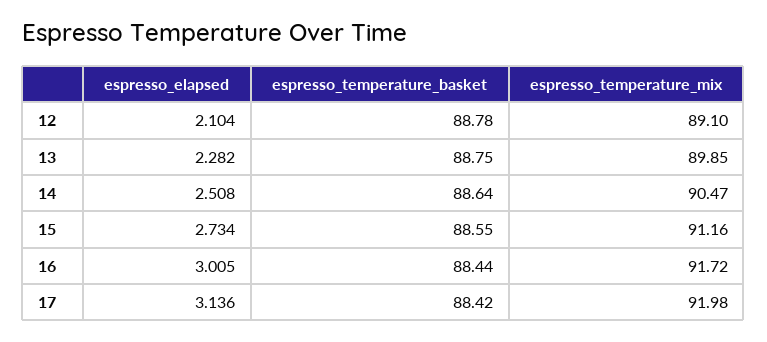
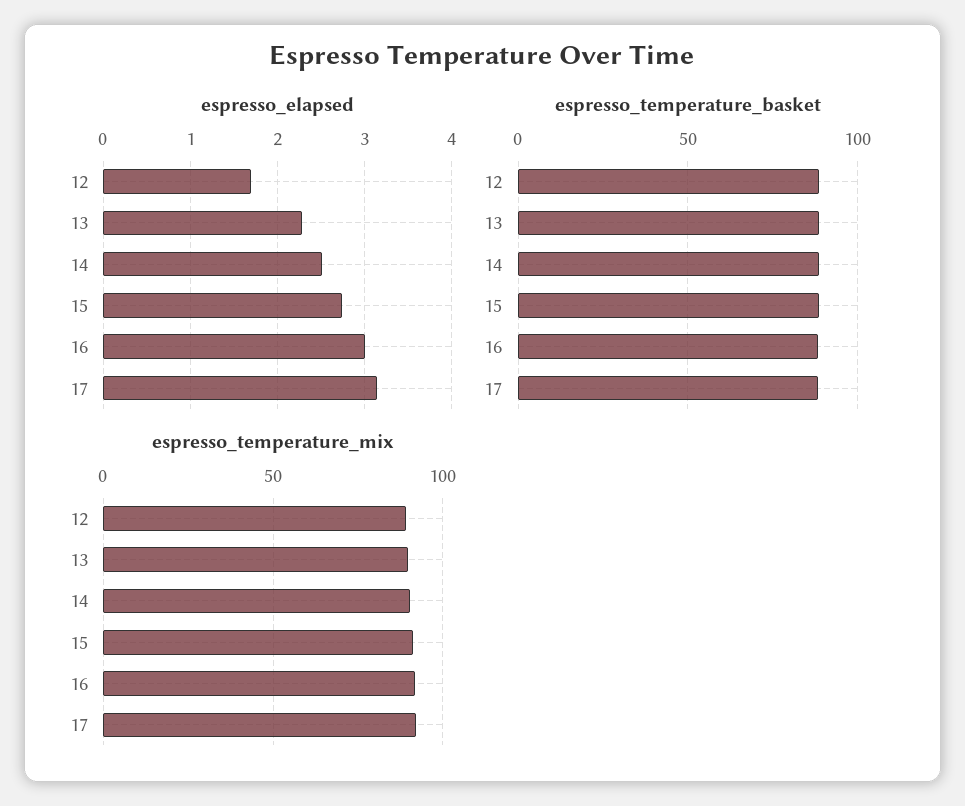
  {
    "espresso_elapsed": {
-     "12": 2.104,
+     "12": 1.7,
      "13": 2.282,
      "14": 2.508,
      "15": 2.734,
      "16": 3.005,
      "17": 3.136
    },
    "espresso_temperature_basket": {
      "12": 88.78,
      "13": 88.75,
      "14": 88.64,
      "15": 88.55,
      "16": 88.44,
      "17": 88.42
    },
    "espresso_temperature_mix": {
      "12": 89.1,
      "13": 89.85,
      "14": 90.47,
      "15": 91.16,
      "16": 91.72,
      "17": 91.98
    }
  }

